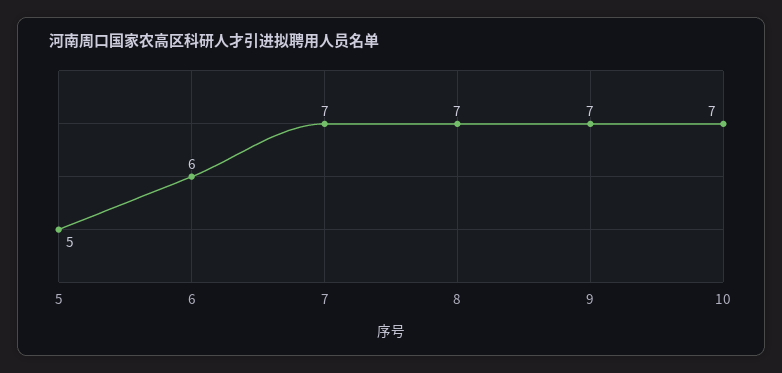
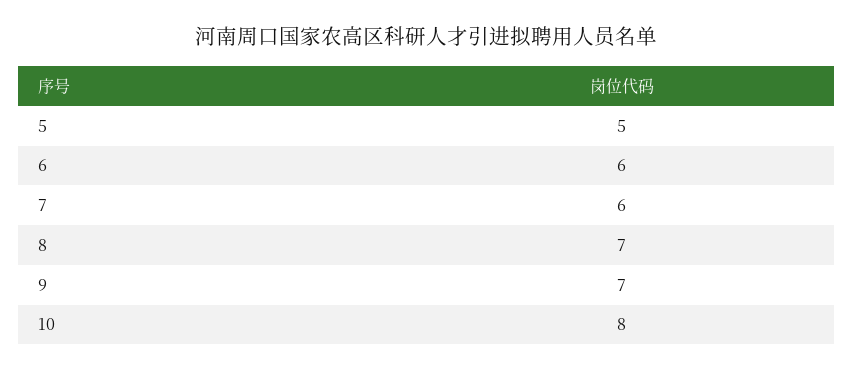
  {
    "5": 5,
    "6": 6,
-   "7": 7,
+   "7": 6,
    "8": 7,
    "9": 7,
-   "10": 7
+   "10": 8
  }

